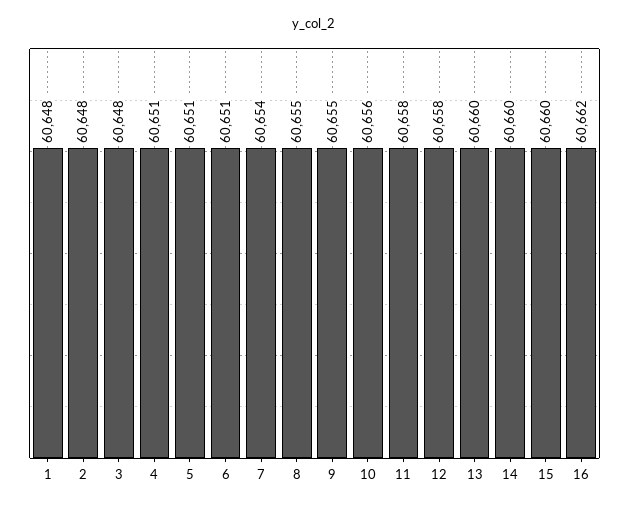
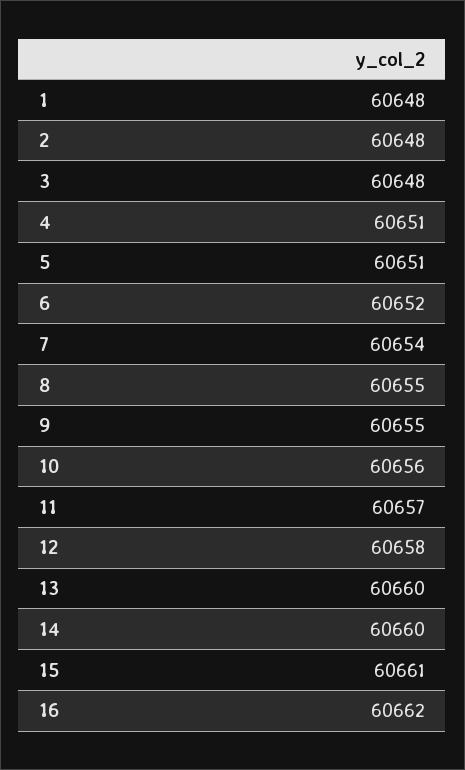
  {
    "1": 60648,
    "2": 60648,
    "3": 60648,
    "4": 60651,
    "5": 60651,
-   "6": 60651,
+   "6": 60652,
    "7": 60654,
    "8": 60655,
    "9": 60655,
    "10": 60656,
-   "11": 60658,
+   "11": 60657,
    "12": 60658,
    "13": 60660,
    "14": 60660,
-   "15": 60660,
+   "15": 60661,
    "16": 60662
  }

